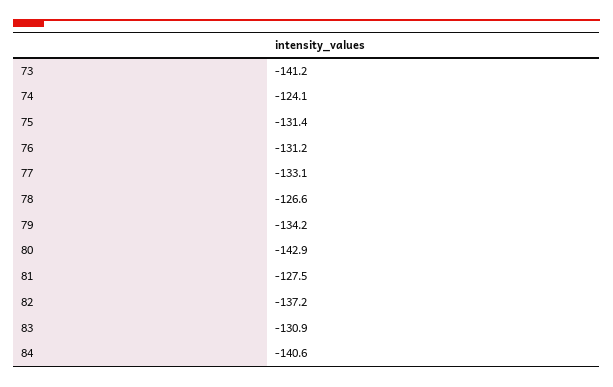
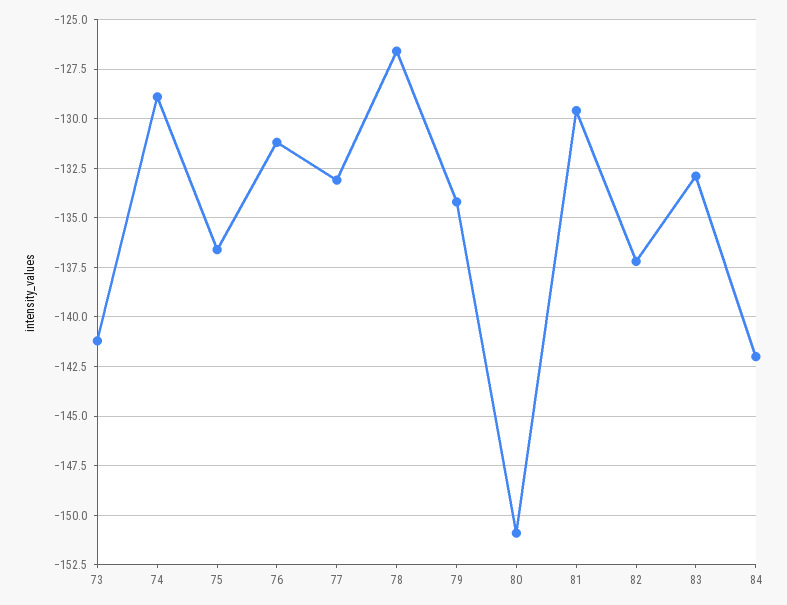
  {
    "73": -141.2,
-   "74": -124.1,
+   "74": -129,
-   "75": -131.4,
+   "75": -136.5,
    "76": -131.2,
    "77": -133.1,
    "78": -126.6,
    "79": -134.2,
-   "80": -142.9,
+   "80": -151,
-   "81": -127.5,
+   "81": -129.5,
    "82": -137.2,
-   "83": -130.9,
+   "83": -133,
-   "84": -140.6
+   "84": -142
  }

